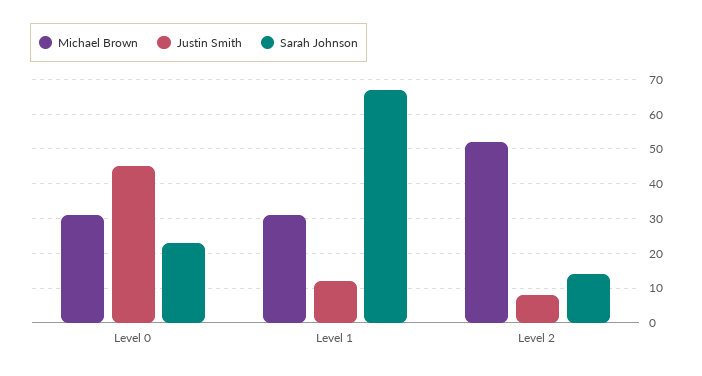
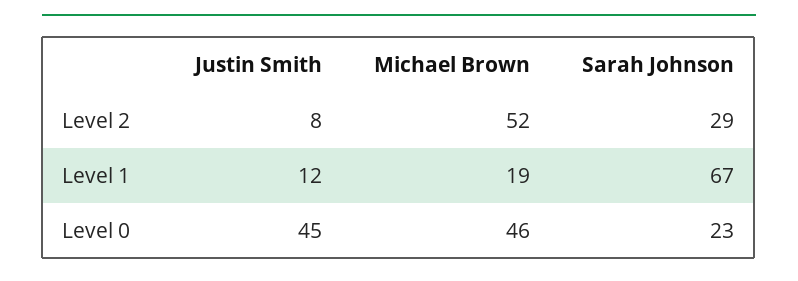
  {
    "Michael Brown": {
-     "Level 0": 30,
+     "Level 0": 46,
-     "Level 1": 30,
+     "Level 1": 19,
      "Level 2": 52
    },
    "Justin Smith": {
      "Level 0": 45,
      "Level 1": 12,
      "Level 2": 8
    },
    "Sarah Johnson": {
      "Level 0": 23,
      "Level 1": 67,
-     "Level 2": 15
+     "Level 2": 29
    }
  }

